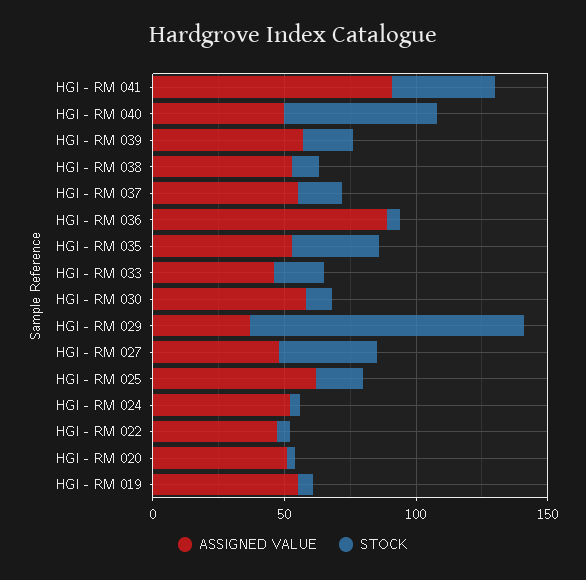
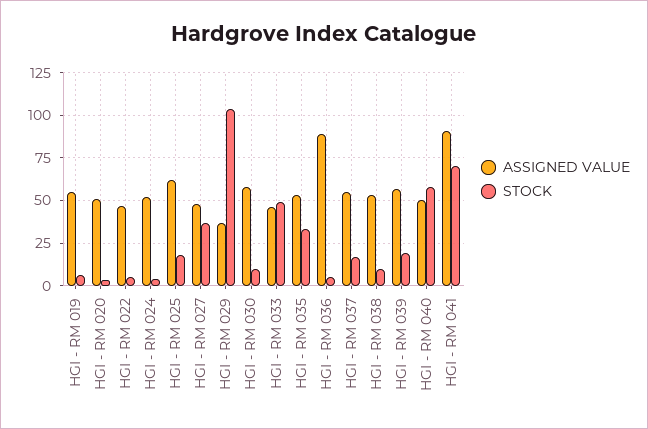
  {
    "ASSIGNED VALUE": {
      "HGI - RM 041": 90,
      "HGI - RM 040": 50,
      "HGI - RM 039": 55,
      "HGI - RM 038": 55,
      "HGI - RM 037": 55,
      "HGI - RM 036": 90,
      "HGI - RM 035": 55,
      "HGI - RM 033": 45,
      "HGI - RM 030": 60,
      "HGI - RM 029": 35,
      "HGI - RM 027": 50,
      "HGI - RM 025": 60,
      "HGI - RM 024": 50,
      "HGI - RM 022": 45,
      "HGI - RM 020": 50,
      "HGI - RM 019": 55
    },
    "STOCK": {
-     "HGI - RM 041": 40,
+     "HGI - RM 041": 70,
      "HGI - RM 040": 60,
      "HGI - RM 039": 20,
      "HGI - RM 038": 10,
      "HGI - RM 037": 15,
      "HGI - RM 036": 5,
      "HGI - RM 035": 35,
-     "HGI - RM 033": 20,
+     "HGI - RM 033": 50,
      "HGI - RM 030": 10,
      "HGI - RM 029": 105,
      "HGI - RM 027": 35,
      "HGI - RM 025": 20,
      "HGI - RM 024": 5,
      "HGI - RM 022": 5,
      "HGI - RM 020": 5,
      "HGI - RM 019": 5
    }
  }

